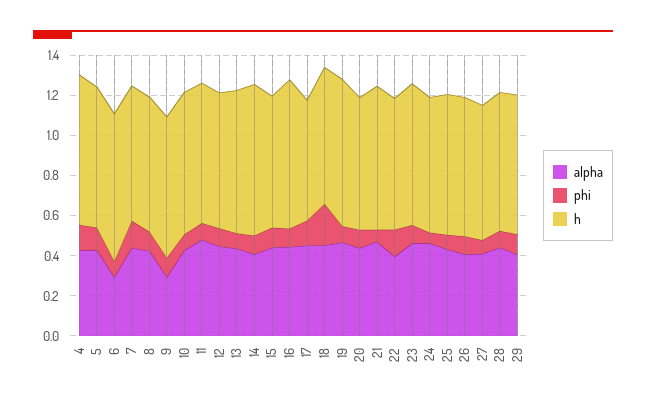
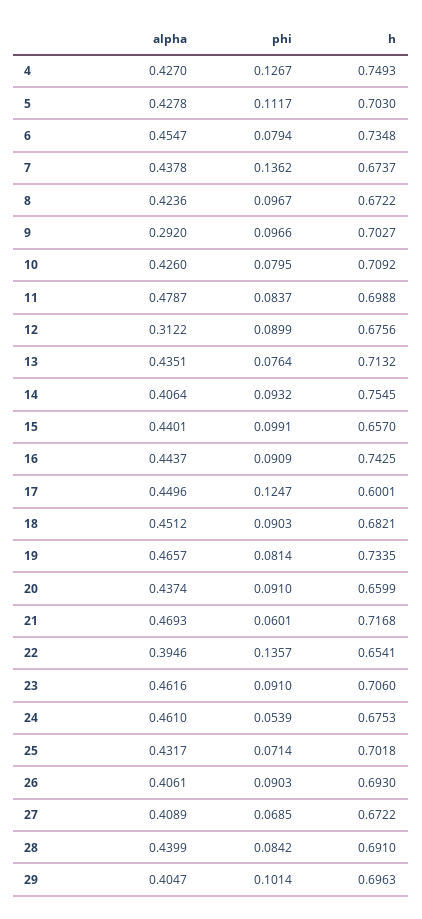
  {
    "alpha": {
      "4": 0.427,
      "5": 0.4278,
-     "6": 0.3,
+     "6": 0.4547,
      "7": 0.4378,
      "8": 0.4236,
      "9": 0.292,
      "10": 0.426,
      "11": 0.4787,
-     "12": 0.45,
+     "12": 0.3122,
      "13": 0.4351,
      "14": 0.4064,
      "15": 0.4401,
      "16": 0.4437,
      "17": 0.4496,
      "18": 0.4512,
      "19": 0.4657,
      "20": 0.4374,
      "21": 0.4693,
      "22": 0.3946,
      "23": 0.4616,
      "24": 0.461,
      "25": 0.4317,
      "26": 0.4061,
      "27": 0.4089,
      "28": 0.4399,
      "29": 0.4047
    },
    "phi": {
      "4": 0.1267,
      "5": 0.1117,
      "6": 0.0794,
      "7": 0.1362,
      "8": 0.0967,
      "9": 0.0966,
      "10": 0.0795,
      "11": 0.0837,
      "12": 0.0899,
      "13": 0.0764,
      "14": 0.0932,
      "15": 0.0991,
      "16": 0.0909,
      "17": 0.1247,
-     "18": 0.2,
+     "18": 0.0903,
      "19": 0.0814,
      "20": 0.091,
      "21": 0.0601,
      "22": 0.1357,
      "23": 0.091,
      "24": 0.0539,
      "25": 0.0714,
      "26": 0.0903,
      "27": 0.0685,
      "28": 0.0842,
      "29": 0.1014
    },
    "h": {
      "4": 0.7493,
      "5": 0.703,
      "6": 0.7348,
      "7": 0.6737,
      "8": 0.6722,
      "9": 0.7027,
      "10": 0.7092,
      "11": 0.6988,
      "12": 0.6756,
      "13": 0.7132,
      "14": 0.7545,
      "15": 0.657,
      "16": 0.7425,
      "17": 0.6001,
      "18": 0.6821,
      "19": 0.7335,
      "20": 0.6599,
      "21": 0.7168,
      "22": 0.6541,
      "23": 0.706,
      "24": 0.6753,
      "25": 0.7018,
      "26": 0.693,
      "27": 0.6722,
      "28": 0.691,
      "29": 0.6963
    }
  }

